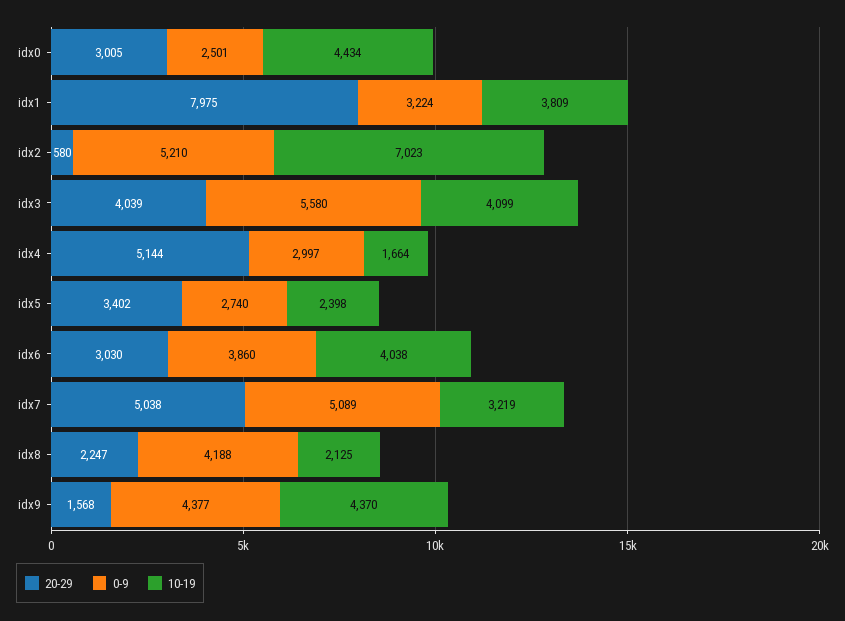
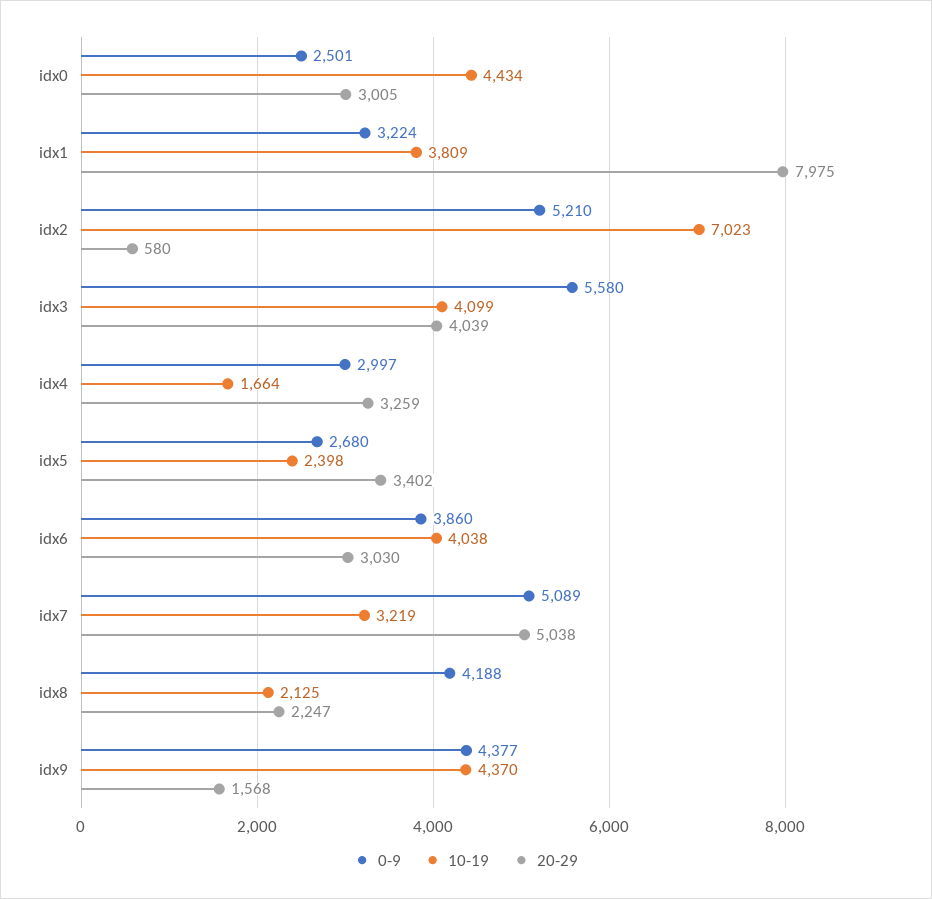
  {
    "20-29": {
      "idx0": 3005,
      "idx1": 7975,
      "idx2": 580,
      "idx3": 4039,
-     "idx4": 5144,
+     "idx4": 3259,
      "idx5": 3402,
      "idx6": 3030,
      "idx7": 5038,
      "idx8": 2247,
      "idx9": 1568
    },
    "0-9": {
      "idx0": 2501,
      "idx1": 3224,
      "idx2": 5210,
      "idx3": 5580,
      "idx4": 2997,
-     "idx5": 2740,
+     "idx5": 2680,
      "idx6": 3860,
      "idx7": 5089,
      "idx8": 4188,
      "idx9": 4377
    },
    "10-19": {
      "idx0": 4434,
      "idx1": 3809,
      "idx2": 7023,
      "idx3": 4099,
      "idx4": 1664,
      "idx5": 2398,
      "idx6": 4038,
      "idx7": 3219,
      "idx8": 2125,
      "idx9": 4370
    }
  }

